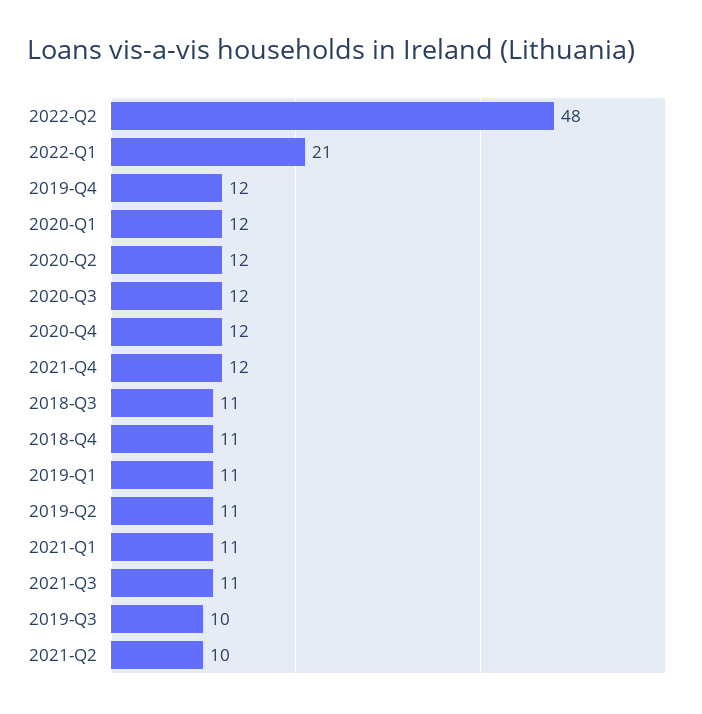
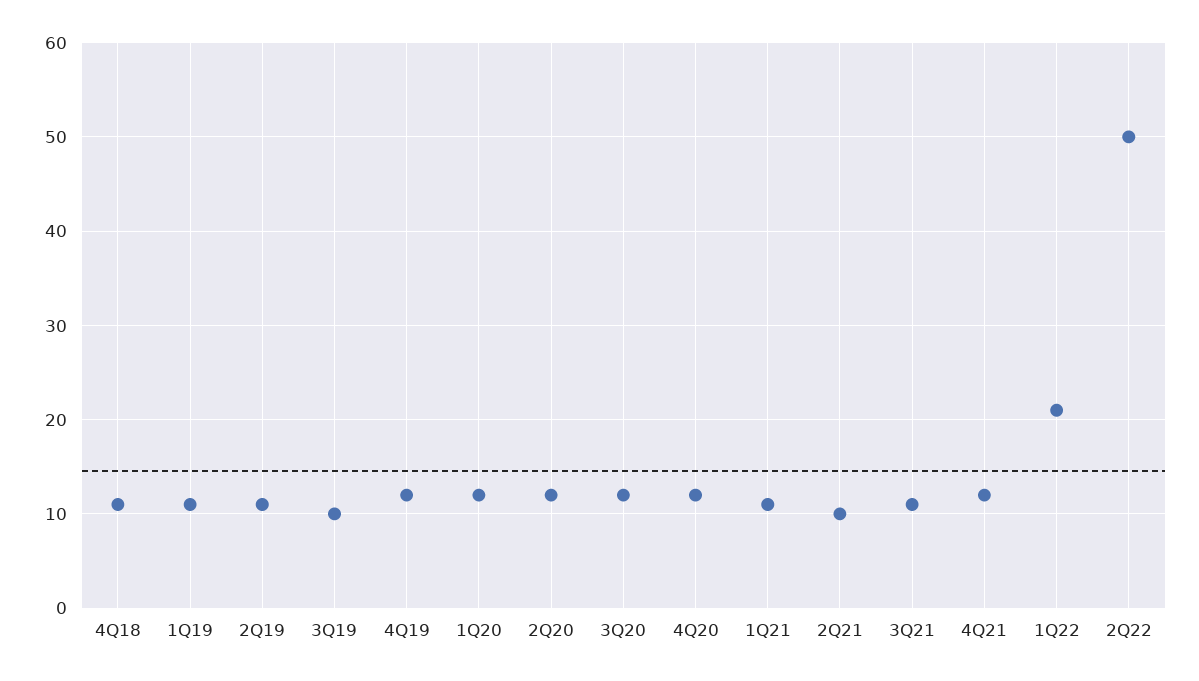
  {
-   "2022-Q2": 48,
+   "2022-Q2": 50,
    "2022-Q1": 21,
    "2019-Q4": 12,
    "2020-Q1": 12,
    "2020-Q2": 12,
    "2020-Q3": 12,
    "2020-Q4": 12,
    "2021-Q4": 12,
-   "2018-Q3": 11,
    "2018-Q4": 11,
    "2019-Q1": 11,
    "2019-Q2": 11,
    "2021-Q1": 11,
    "2021-Q3": 11,
    "2019-Q3": 10,
    "2021-Q2": 10
  }

